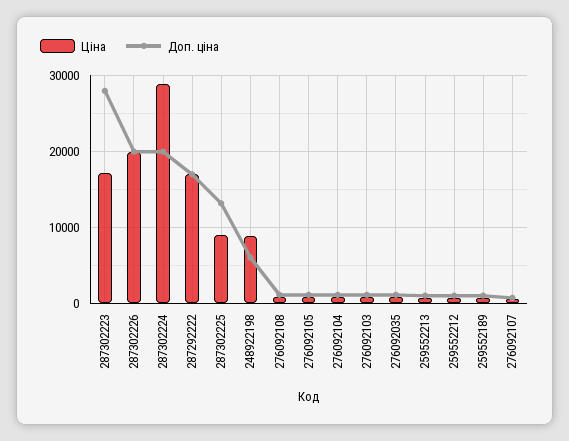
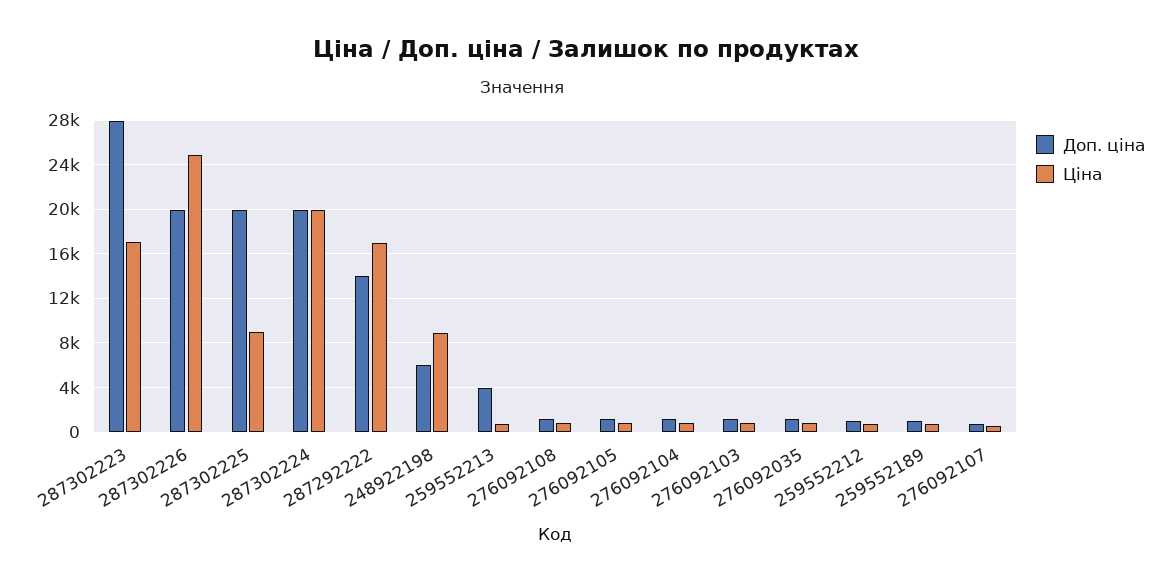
  {
    "Ціна": {
      "287302223": 17000,
-     "287302226": 20000,
+     "287302226": 25000,
-     "287302224": 29000,
+     "287302224": 20000,
      "287292222": 17000,
      "287302225": 9000,
      "248922198": 9000,
      "276092108": 1000,
      "276092105": 1000,
      "276092104": 1000,
      "276092103": 1000,
      "276092035": 1000,
      "259552213": 1000,
      "259552212": 1000,
      "259552189": 1000,
      "276092107": 1000
    },
    "Доп. ціна": {
      "287302223": 28000,
      "287302226": 20000,
      "287302224": 20000,
-     "287292222": 17000,
+     "287292222": 14000,
-     "287302225": 13000,
+     "287302225": 20000,
      "248922198": 6000,
      "276092108": 1000,
      "276092105": 1000,
      "276092104": 1000,
      "276092103": 1000,
      "276092035": 1000,
-     "259552213": 1000,
+     "259552213": 4000,
      "259552212": 1000,
      "259552189": 1000,
      "276092107": 1000
    }
  }

